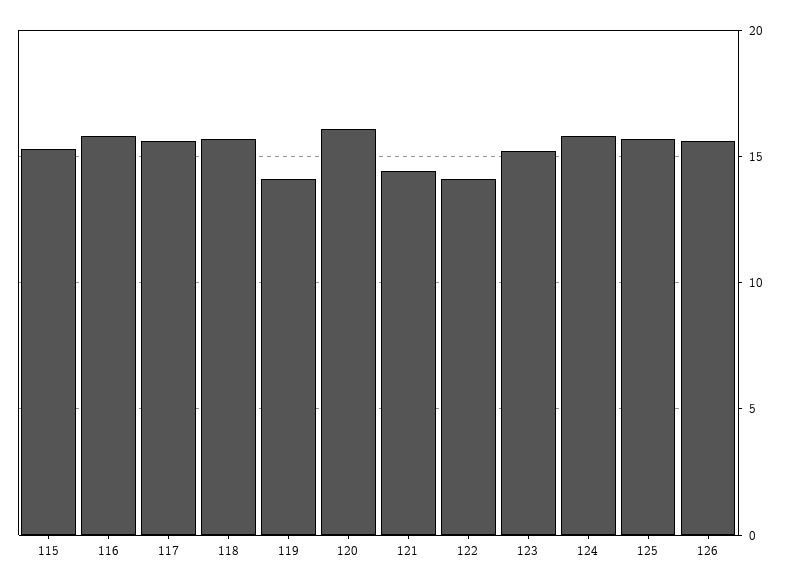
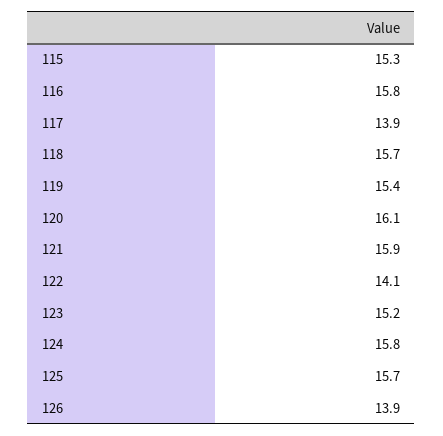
  {
    "115": 15.3,
    "116": 15.8,
-   "117": 15.5,
+   "117": 13.9,
    "118": 15.7,
-   "119": 14,
+   "119": 15.4,
    "120": 16.1,
-   "121": 14.5,
+   "121": 15.9,
    "122": 14.1,
    "123": 15.2,
    "124": 15.8,
    "125": 15.7,
-   "126": 15.5
+   "126": 13.9
  }

